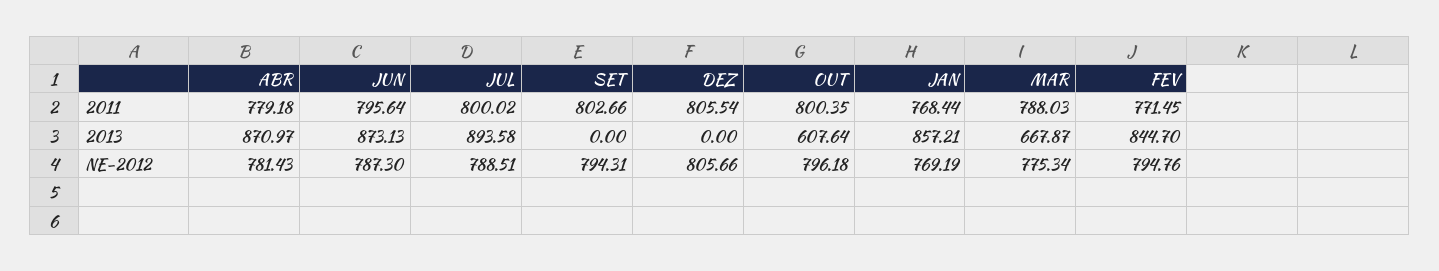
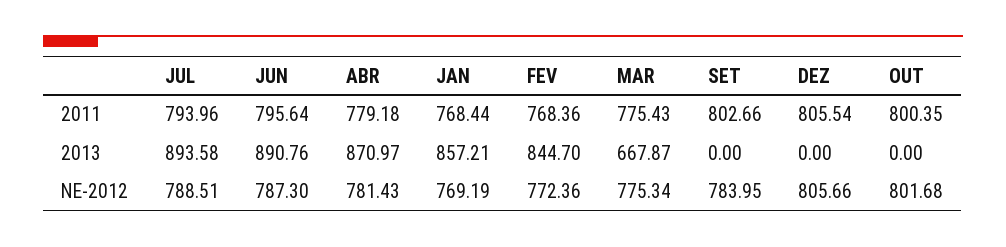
  {
    "ABR": {
      "2011": 779.18,
      "2013": 870.97,
      "NE-2012": 781.43
    },
    "JUN": {
      "2011": 795.64,
-     "2013": 873.13,
+     "2013": 890.76,
      "NE-2012": 787.3
    },
    "JUL": {
-     "2011": 800.02,
+     "2011": 793.96,
      "2013": 893.58,
      "NE-2012": 788.51
    },
    "SET": {
      "2011": 802.66,
      "2013": 0,
-     "NE-2012": 794.31
+     "NE-2012": 783.95
    },
    "DEZ": {
      "2011": 805.54,
      "2013": 0,
      "NE-2012": 805.66
    },
    "OUT": {
      "2011": 800.35,
-     "2013": 607.64,
+     "2013": 0,
-     "NE-2012": 796.18
+     "NE-2012": 801.68
    },
    "JAN": {
      "2011": 768.44,
      "2013": 857.21,
      "NE-2012": 769.19
    },
    "MAR": {
-     "2011": 788.03,
+     "2011": 775.43,
      "2013": 667.87,
      "NE-2012": 775.34
    },
    "FEV": {
-     "2011": 771.45,
+     "2011": 768.36,
      "2013": 844.7,
-     "NE-2012": 794.76
+     "NE-2012": 772.36
    }
  }

